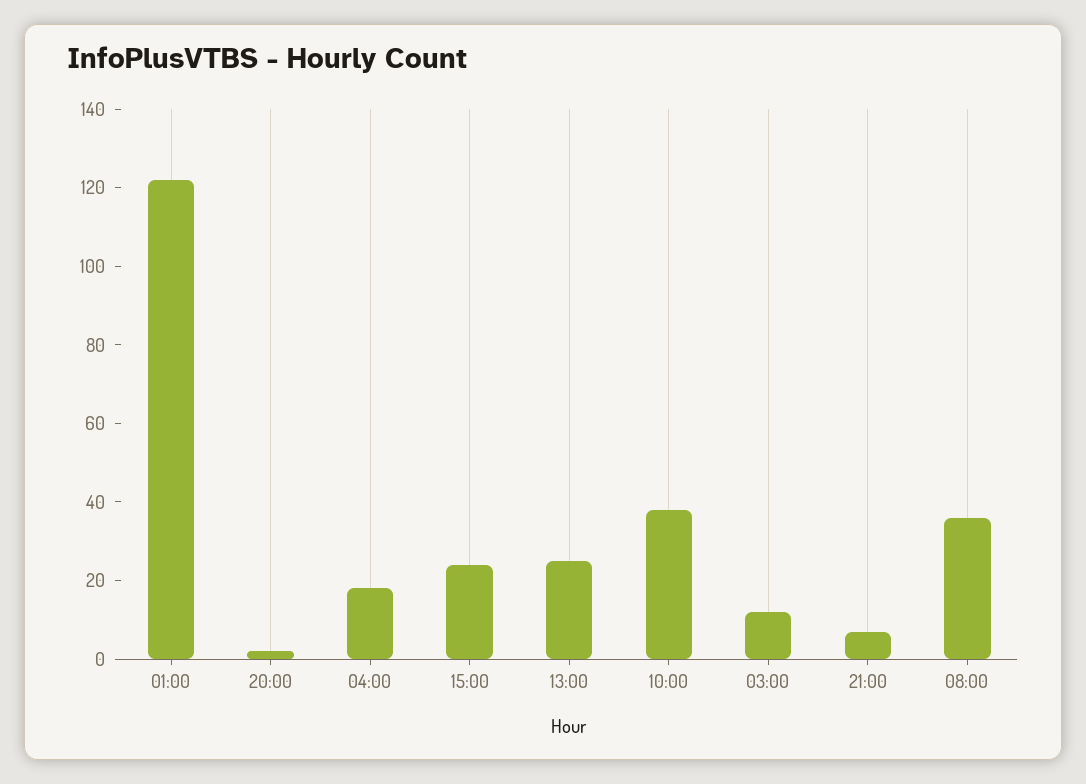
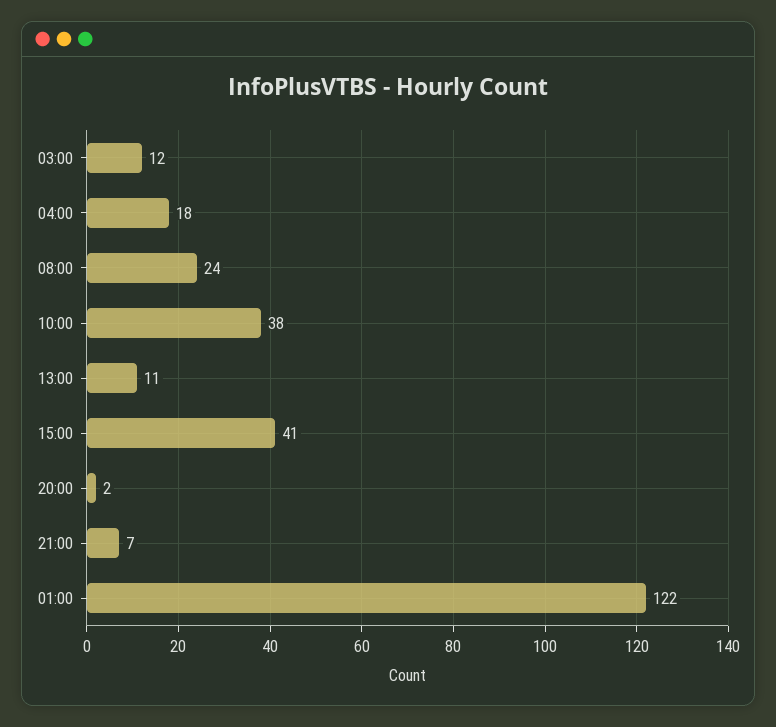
  {
    "01:00": 122,
    "20:00": 2,
    "04:00": 18,
-   "15:00": 25,
+   "15:00": 41,
-   "13:00": 25,
+   "13:00": 11,
    "10:00": 38,
    "03:00": 12,
    "21:00": 7,
-   "08:00": 35
+   "08:00": 24
  }

